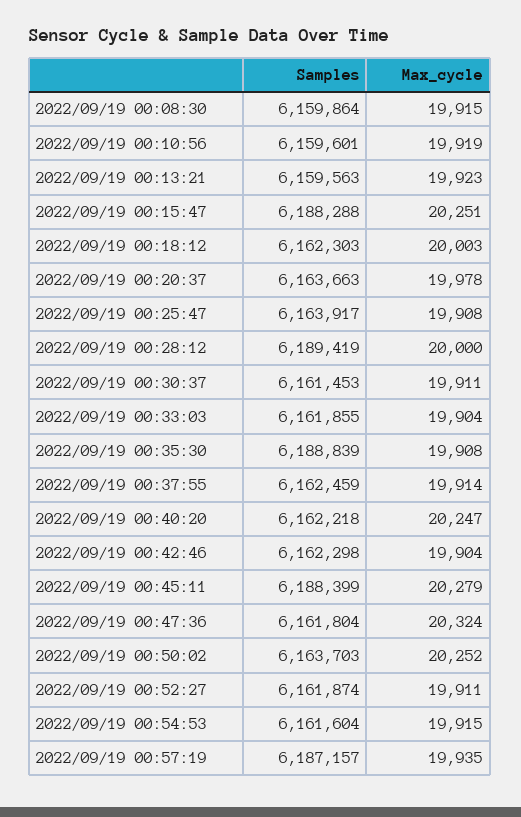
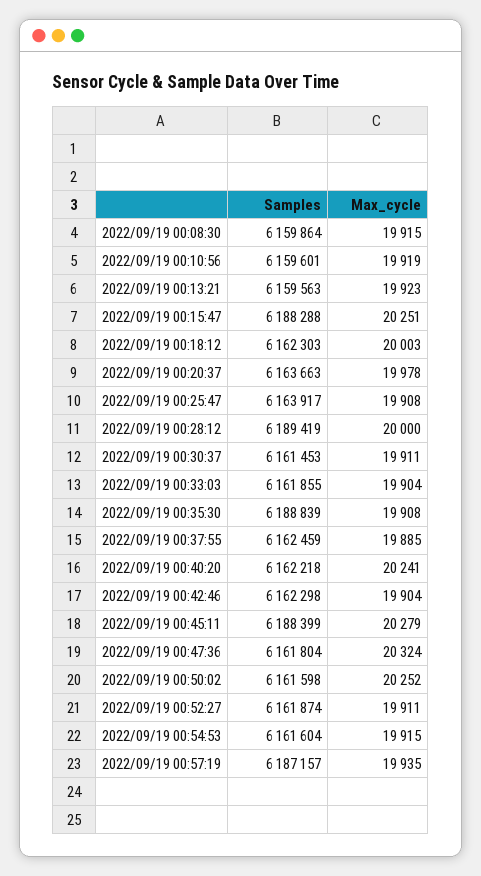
  {
    "Samples": {
      "2022/09/19 00:08:30": 6159864,
      "2022/09/19 00:10:56": 6159601,
      "2022/09/19 00:13:21": 6159563,
      "2022/09/19 00:15:47": 6188288,
      "2022/09/19 00:18:12": 6162303,
      "2022/09/19 00:20:37": 6163663,
      "2022/09/19 00:25:47": 6163917,
      "2022/09/19 00:28:12": 6189419,
      "2022/09/19 00:30:37": 6161453,
      "2022/09/19 00:33:03": 6161855,
      "2022/09/19 00:35:30": 6188839,
      "2022/09/19 00:37:55": 6162459,
      "2022/09/19 00:40:20": 6162218,
      "2022/09/19 00:42:46": 6162298,
      "2022/09/19 00:45:11": 6188399,
      "2022/09/19 00:47:36": 6161804,
-     "2022/09/19 00:50:02": 6163703,
+     "2022/09/19 00:50:02": 6161598,
      "2022/09/19 00:52:27": 6161874,
      "2022/09/19 00:54:53": 6161604,
      "2022/09/19 00:57:19": 6187157
    },
    "Max_cycle": {
      "2022/09/19 00:08:30": 19915,
      "2022/09/19 00:10:56": 19919,
      "2022/09/19 00:13:21": 19923,
      "2022/09/19 00:15:47": 20251,
      "2022/09/19 00:18:12": 20003,
      "2022/09/19 00:20:37": 19978,
      "2022/09/19 00:25:47": 19908,
      "2022/09/19 00:28:12": 20000,
      "2022/09/19 00:30:37": 19911,
      "2022/09/19 00:33:03": 19904,
      "2022/09/19 00:35:30": 19908,
-     "2022/09/19 00:37:55": 19914,
+     "2022/09/19 00:37:55": 19885,
-     "2022/09/19 00:40:20": 20247,
+     "2022/09/19 00:40:20": 20241,
      "2022/09/19 00:42:46": 19904,
      "2022/09/19 00:45:11": 20279,
      "2022/09/19 00:47:36": 20324,
      "2022/09/19 00:50:02": 20252,
      "2022/09/19 00:52:27": 19911,
      "2022/09/19 00:54:53": 19915,
      "2022/09/19 00:57:19": 19935
    }
  }

